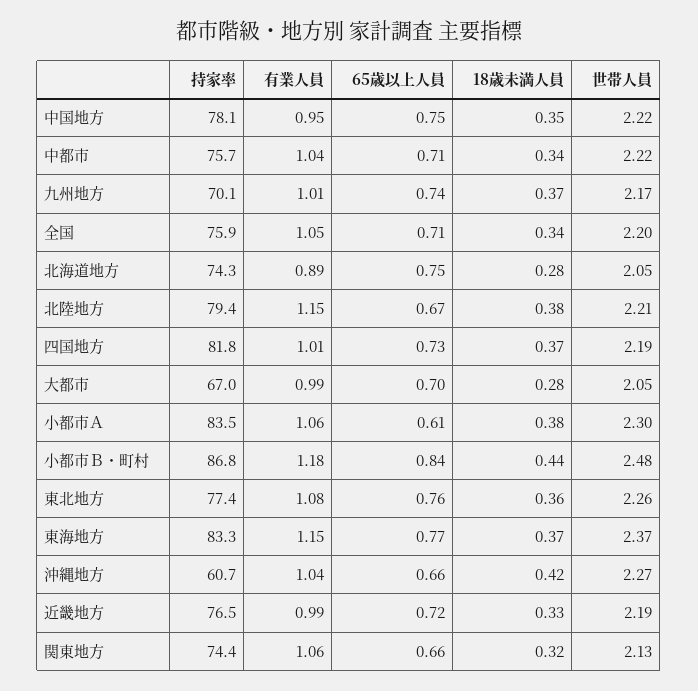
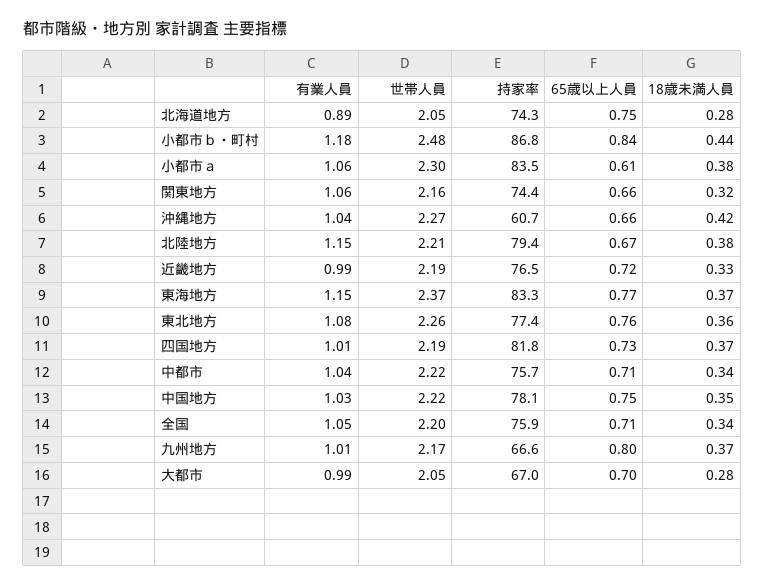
  {
    "持家率": {
      "中国地方": 78.1,
      "中都市": 75.7,
-     "九州地方": 70.1,
+     "九州地方": 66.6,
      "全国": 75.9,
      "北海道地方": 74.3,
      "北陸地方": 79.4,
      "四国地方": 81.8,
      "大都市": 67,
      "小都市Ａ": 83.5,
      "小都市Ｂ・町村": 86.8,
      "東北地方": 77.4,
      "東海地方": 83.3,
      "沖縄地方": 60.7,
      "近畿地方": 76.5,
      "関東地方": 74.4
    },
    "有業人員": {
-     "中国地方": 0.95,
+     "中国地方": 1.03,
      "中都市": 1.04,
      "九州地方": 1.01,
      "全国": 1.05,
      "北海道地方": 0.89,
      "北陸地方": 1.15,
      "四国地方": 1.01,
      "大都市": 0.99,
      "小都市Ａ": 1.06,
      "小都市Ｂ・町村": 1.18,
      "東北地方": 1.08,
      "東海地方": 1.15,
      "沖縄地方": 1.04,
      "近畿地方": 0.99,
      "関東地方": 1.06
    },
    "65歳以上人員": {
      "中国地方": 0.75,
      "中都市": 0.71,
-     "九州地方": 0.74,
+     "九州地方": 0.8,
      "全国": 0.71,
      "北海道地方": 0.75,
      "北陸地方": 0.67,
      "四国地方": 0.73,
      "大都市": 0.7,
      "小都市Ａ": 0.61,
      "小都市Ｂ・町村": 0.84,
      "東北地方": 0.76,
      "東海地方": 0.77,
      "沖縄地方": 0.66,
      "近畿地方": 0.72,
      "関東地方": 0.66
    },
    "18歳未満人員": {
      "中国地方": 0.35,
      "中都市": 0.34,
      "九州地方": 0.37,
      "全国": 0.34,
      "北海道地方": 0.28,
      "北陸地方": 0.38,
      "四国地方": 0.37,
      "大都市": 0.28,
      "小都市Ａ": 0.38,
      "小都市Ｂ・町村": 0.44,
      "東北地方": 0.36,
      "東海地方": 0.37,
      "沖縄地方": 0.42,
      "近畿地方": 0.33,
      "関東地方": 0.32
    },
    "世帯人員": {
      "中国地方": 2.22,
      "中都市": 2.22,
      "九州地方": 2.17,
      "全国": 2.2,
      "北海道地方": 2.05,
      "北陸地方": 2.21,
      "四国地方": 2.19,
      "大都市": 2.05,
      "小都市Ａ": 2.3,
      "小都市Ｂ・町村": 2.48,
      "東北地方": 2.26,
      "東海地方": 2.37,
      "沖縄地方": 2.27,
      "近畿地方": 2.19,
-     "関東地方": 2.13
+     "関東地方": 2.16
    }
  }

